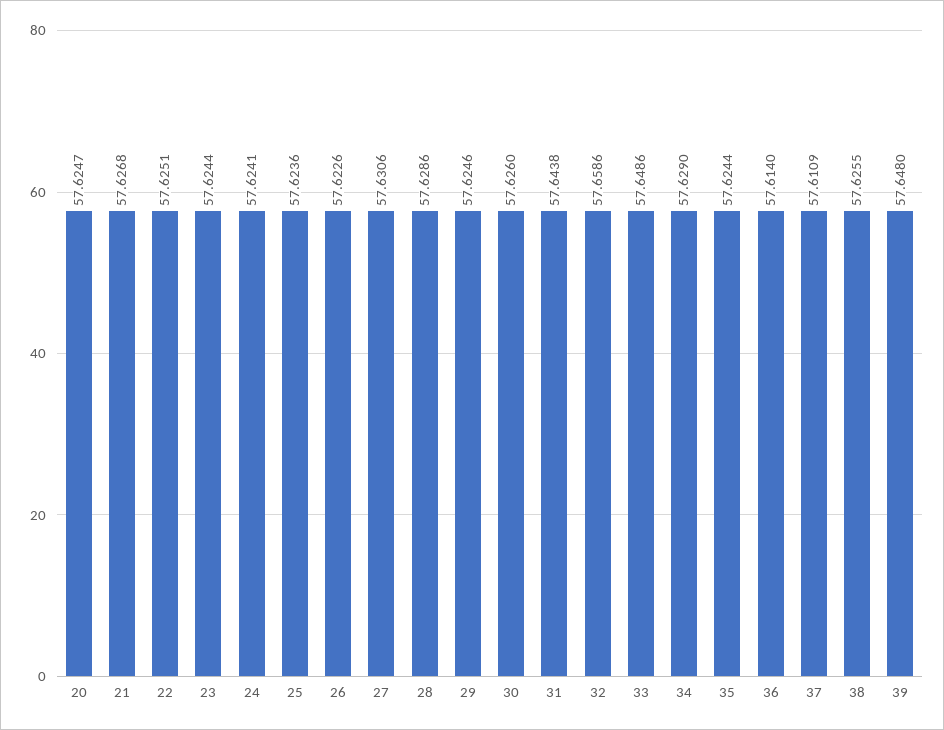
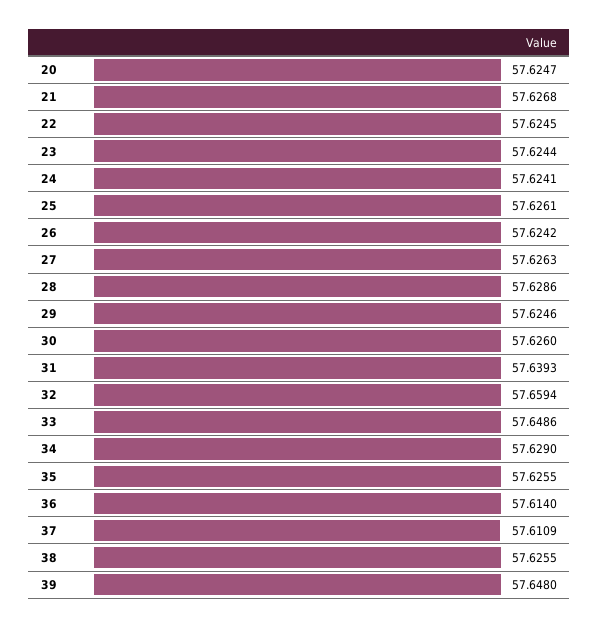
  {
    "20": 57.6247,
    "21": 57.6268,
-   "22": 57.6251,
+   "22": 57.6245,
    "23": 57.6244,
    "24": 57.6241,
-   "25": 57.6236,
+   "25": 57.6261,
-   "26": 57.6226,
+   "26": 57.6242,
-   "27": 57.6306,
+   "27": 57.6263,
    "28": 57.6286,
    "29": 57.6246,
    "30": 57.626,
-   "31": 57.6438,
+   "31": 57.6393,
-   "32": 57.6586,
+   "32": 57.6594,
    "33": 57.6486,
    "34": 57.629,
-   "35": 57.6244,
+   "35": 57.6255,
    "36": 57.614,
    "37": 57.6109,
    "38": 57.6255,
    "39": 57.648
  }

